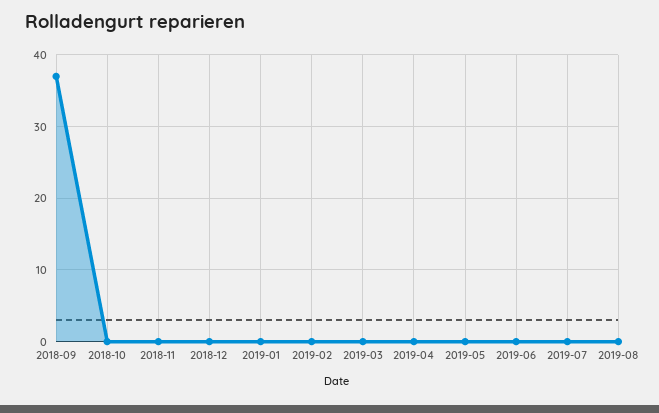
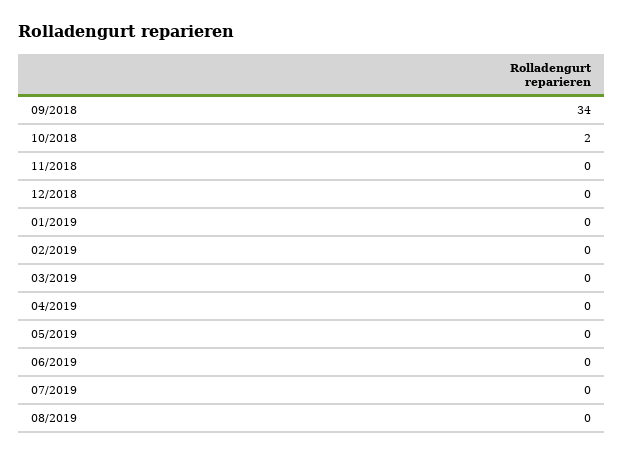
  {
-   "2018-09": 37,
+   "2018-09": 34,
-   "2018-10": 0,
+   "2018-10": 2,
    "2018-11": 0,
    "2018-12": 0,
    "2019-01": 0,
    "2019-02": 0,
    "2019-03": 0,
    "2019-04": 0,
    "2019-05": 0,
    "2019-06": 0,
    "2019-07": 0,
    "2019-08": 0
  }

